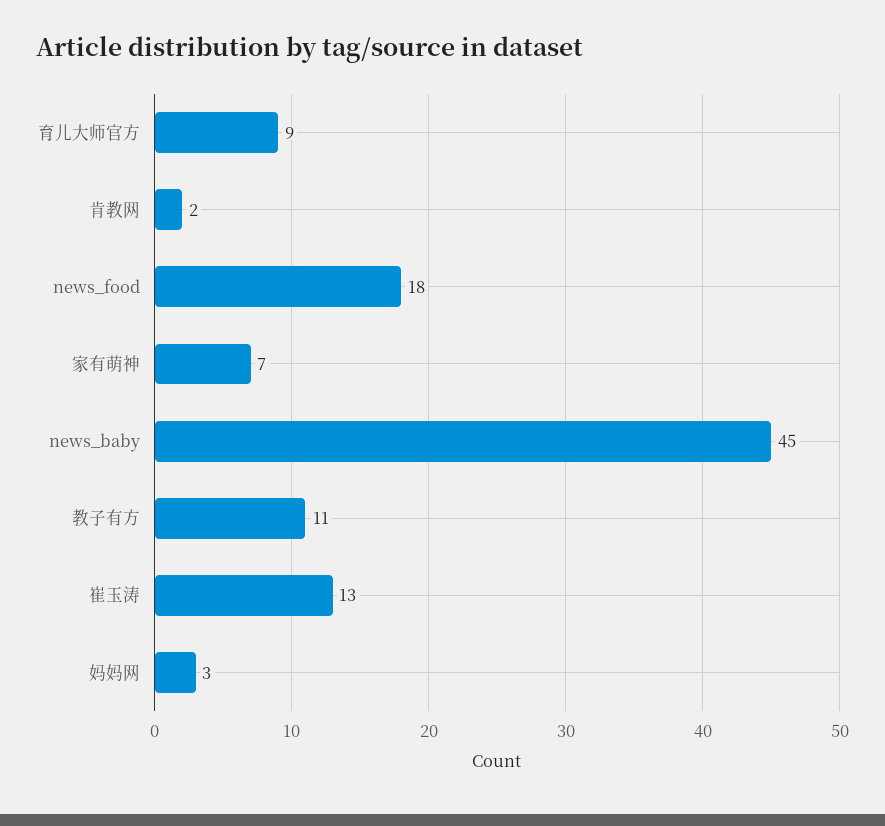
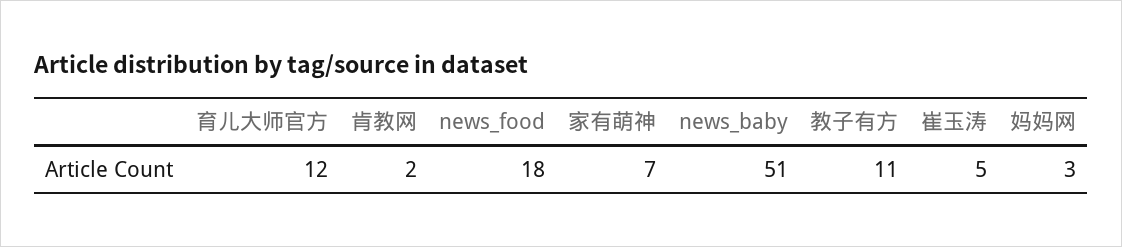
  {
-   "育儿大师官方": 9,
+   "育儿大师官方": 12,
    "肯教网": 2,
    "news_food": 18,
    "家有萌神": 7,
-   "news_baby": 45,
+   "news_baby": 51,
    "教子有方": 11,
-   "崔玉涛": 13,
+   "崔玉涛": 5,
    "妈妈网": 3
  }

